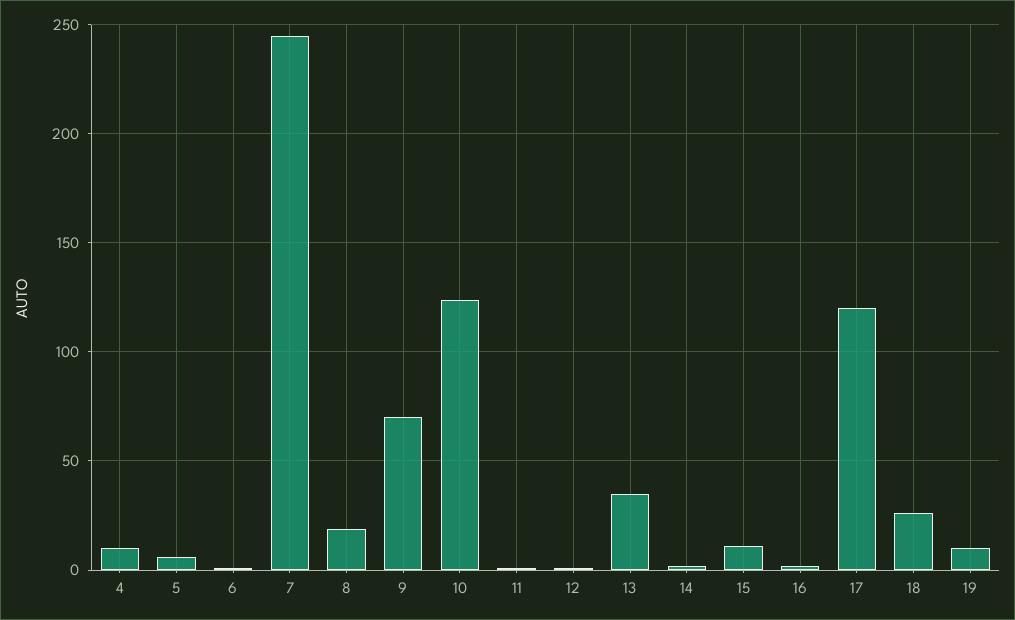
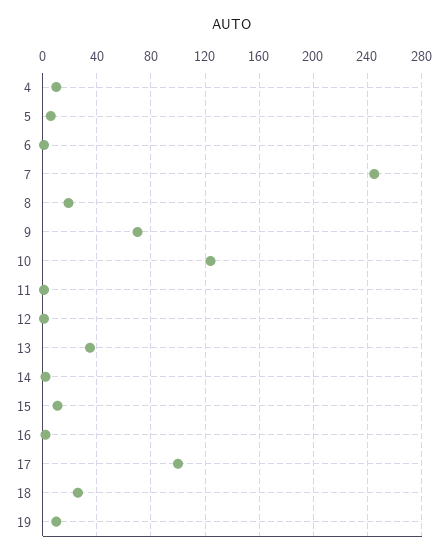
  {
    "4": 10,
    "5": 5,
    "6": 0,
    "7": 245,
    "8": 20,
    "9": 70,
    "10": 125,
    "11": 0,
    "12": 0,
    "13": 35,
    "14": 0,
    "15": 10,
    "16": 0,
-   "17": 120,
+   "17": 100,
    "18": 25,
    "19": 10
  }

